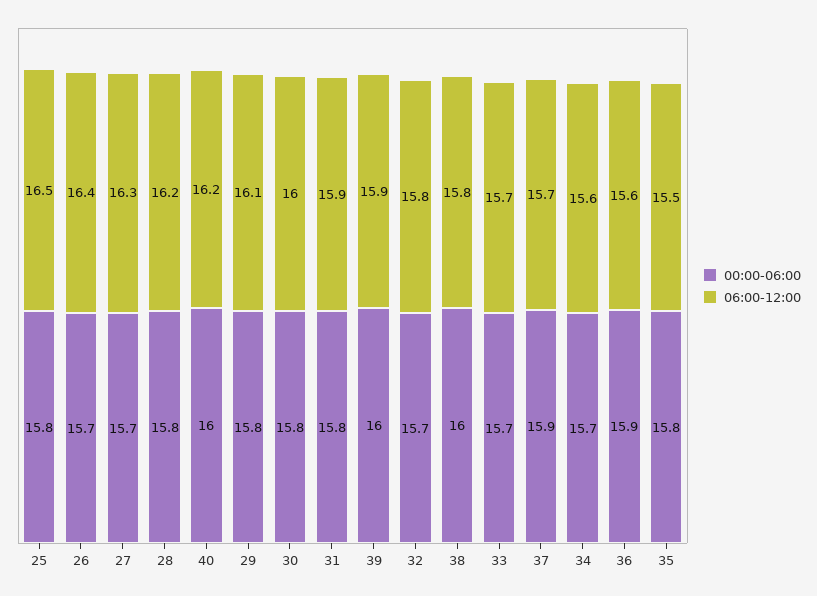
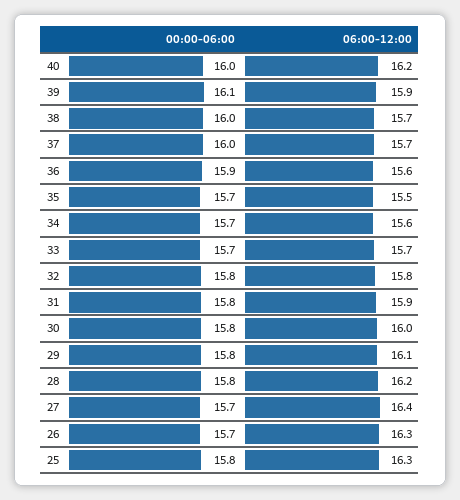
  {
    "00:00-06:00": {
      "25": 15.8,
      "26": 15.7,
      "27": 15.7,
      "28": 15.8,
      "40": 16,
      "29": 15.8,
      "30": 15.8,
      "31": 15.8,
-     "39": 16,
+     "39": 16.1,
-     "32": 15.7,
+     "32": 15.8,
      "38": 16,
      "33": 15.7,
-     "37": 15.9,
+     "37": 16,
      "34": 15.7,
      "36": 15.9,
-     "35": 15.8
+     "35": 15.7
    },
    "06:00-12:00": {
-     "25": 16.5,
+     "25": 16.3,
-     "26": 16.4,
+     "26": 16.3,
-     "27": 16.3,
+     "27": 16.4,
      "28": 16.2,
      "40": 16.2,
      "29": 16.1,
      "30": 16,
      "31": 15.9,
      "39": 15.9,
      "32": 15.8,
-     "38": 15.8,
+     "38": 15.7,
      "33": 15.7,
      "37": 15.7,
      "34": 15.6,
      "36": 15.6,
      "35": 15.5
    }
  }

